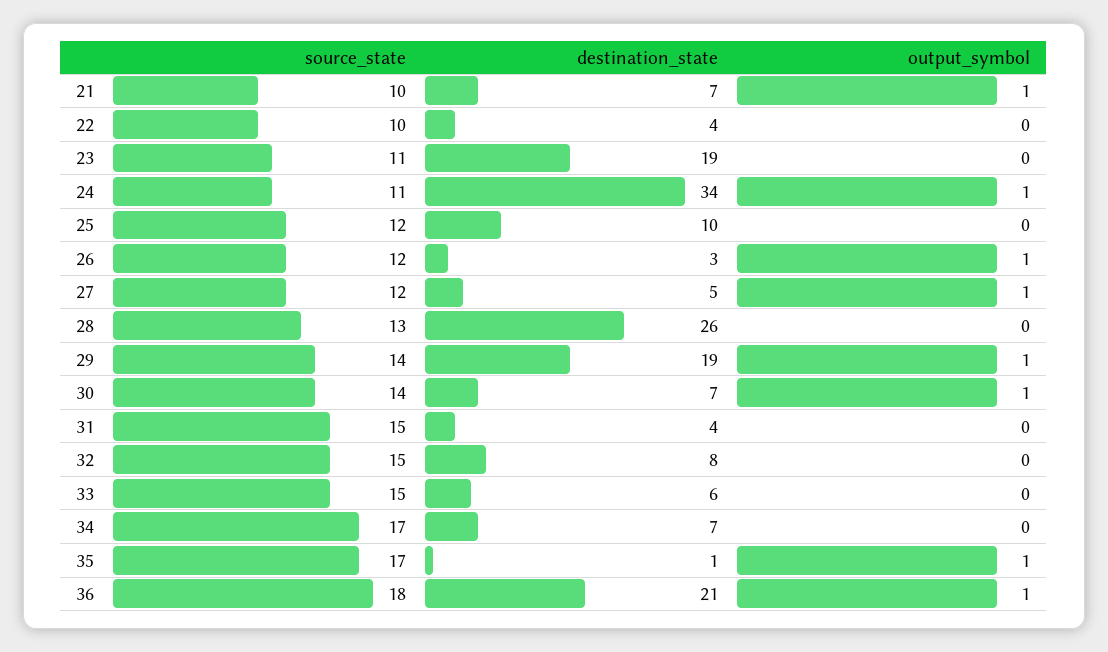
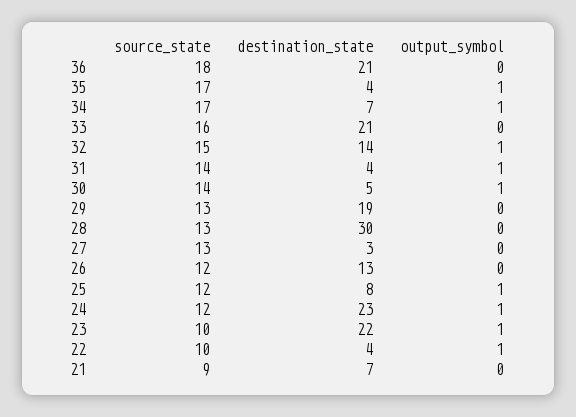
  {
    "source_state": {
-     "21": 10,
+     "21": 9,
      "22": 10,
-     "23": 11,
+     "23": 10,
-     "24": 11,
+     "24": 12,
      "25": 12,
      "26": 12,
-     "27": 12,
+     "27": 13,
      "28": 13,
-     "29": 14,
+     "29": 13,
      "30": 14,
-     "31": 15,
+     "31": 14,
      "32": 15,
-     "33": 15,
+     "33": 16,
      "34": 17,
      "35": 17,
      "36": 18
    },
    "destination_state": {
      "21": 7,
      "22": 4,
-     "23": 19,
+     "23": 22,
-     "24": 34,
+     "24": 23,
-     "25": 10,
+     "25": 8,
-     "26": 3,
+     "26": 13,
-     "27": 5,
+     "27": 3,
-     "28": 26,
+     "28": 30,
      "29": 19,
-     "30": 7,
+     "30": 5,
      "31": 4,
-     "32": 8,
+     "32": 14,
-     "33": 6,
+     "33": 21,
      "34": 7,
-     "35": 1,
+     "35": 4,
      "36": 21
    },
    "output_symbol": {
-     "21": 1,
+     "21": 0,
-     "22": 0,
+     "22": 1,
-     "23": 0,
+     "23": 1,
      "24": 1,
-     "25": 0,
+     "25": 1,
-     "26": 1,
+     "26": 0,
-     "27": 1,
+     "27": 0,
      "28": 0,
-     "29": 1,
+     "29": 0,
      "30": 1,
-     "31": 0,
+     "31": 1,
-     "32": 0,
+     "32": 1,
      "33": 0,
-     "34": 0,
+     "34": 1,
      "35": 1,
-     "36": 1
+     "36": 0
    }
  }

